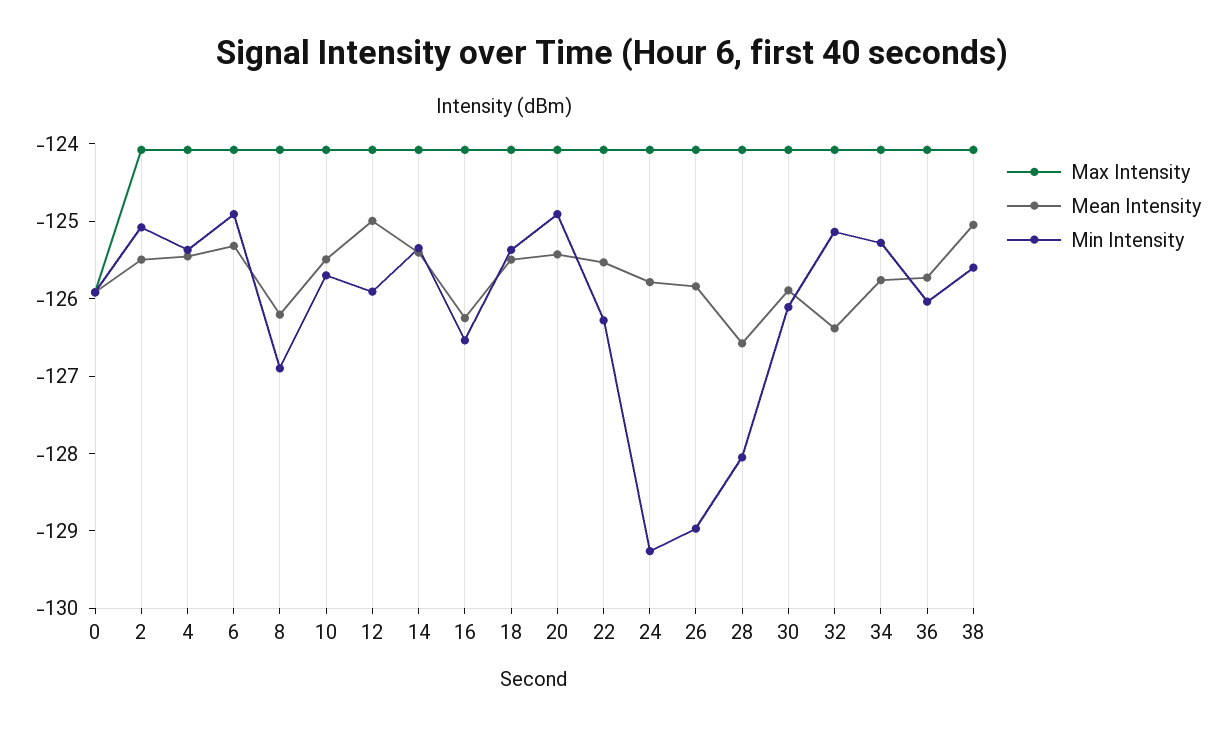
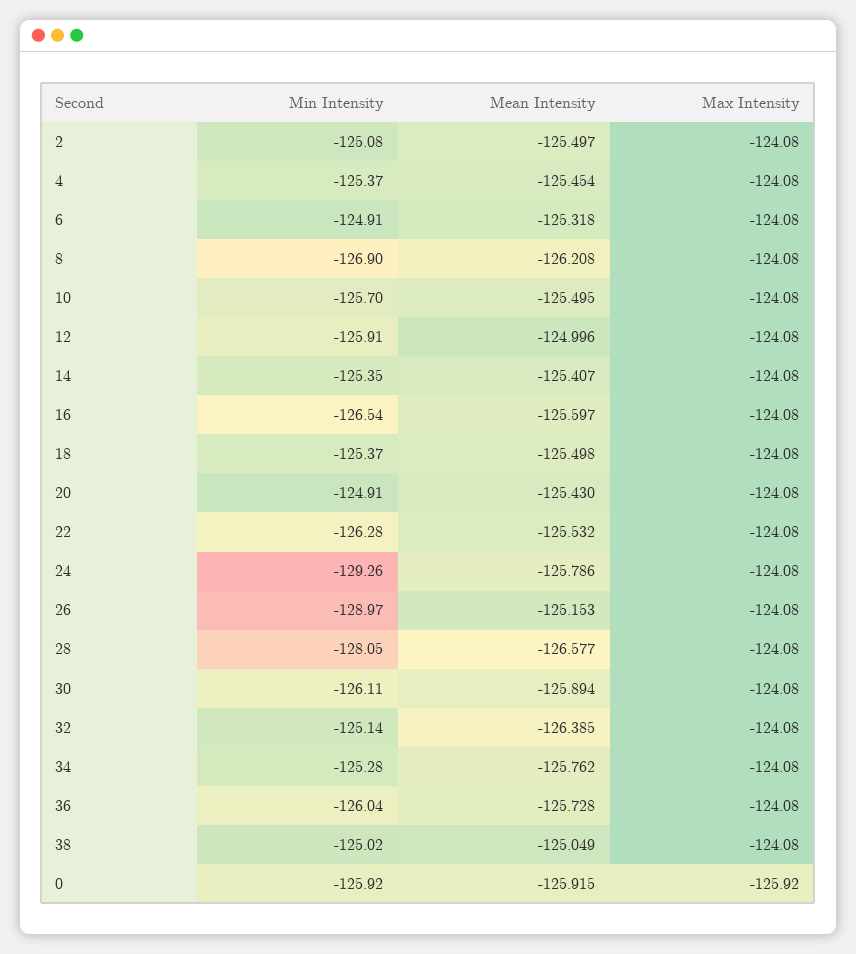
  {
    "Max Intensity": {
      "0": -125.92,
      "2": -124.08,
      "4": -124.08,
      "6": -124.08,
      "8": -124.08,
      "10": -124.08,
      "12": -124.08,
      "14": -124.08,
      "16": -124.08,
      "18": -124.08,
      "20": -124.08,
      "22": -124.08,
      "24": -124.08,
      "26": -124.08,
      "28": -124.08,
      "30": -124.08,
      "32": -124.08,
      "34": -124.08,
      "36": -124.08,
      "38": -124.08
    },
    "Mean Intensity": {
      "0": -125.915,
      "2": -125.497,
      "4": -125.454,
      "6": -125.318,
      "8": -126.208,
      "10": -125.495,
      "12": -124.996,
      "14": -125.407,
-     "16": -126.2,
+     "16": -125.597,
      "18": -125.498,
      "20": -125.43,
      "22": -125.532,
      "24": -125.786,
-     "26": -125.8,
+     "26": -125.153,
      "28": -126.577,
      "30": -125.894,
      "32": -126.385,
      "34": -125.762,
      "36": -125.728,
      "38": -125.049
    },
    "Min Intensity": {
      "0": -125.92,
      "2": -125.08,
      "4": -125.37,
      "6": -124.91,
      "8": -126.9,
      "10": -125.7,
      "12": -125.91,
      "14": -125.35,
      "16": -126.54,
      "18": -125.37,
      "20": -124.91,
      "22": -126.28,
      "24": -129.26,
      "26": -128.97,
      "28": -128.05,
      "30": -126.11,
      "32": -125.14,
      "34": -125.28,
      "36": -126.04,
-     "38": -125.6
+     "38": -125.02
    }
  }

